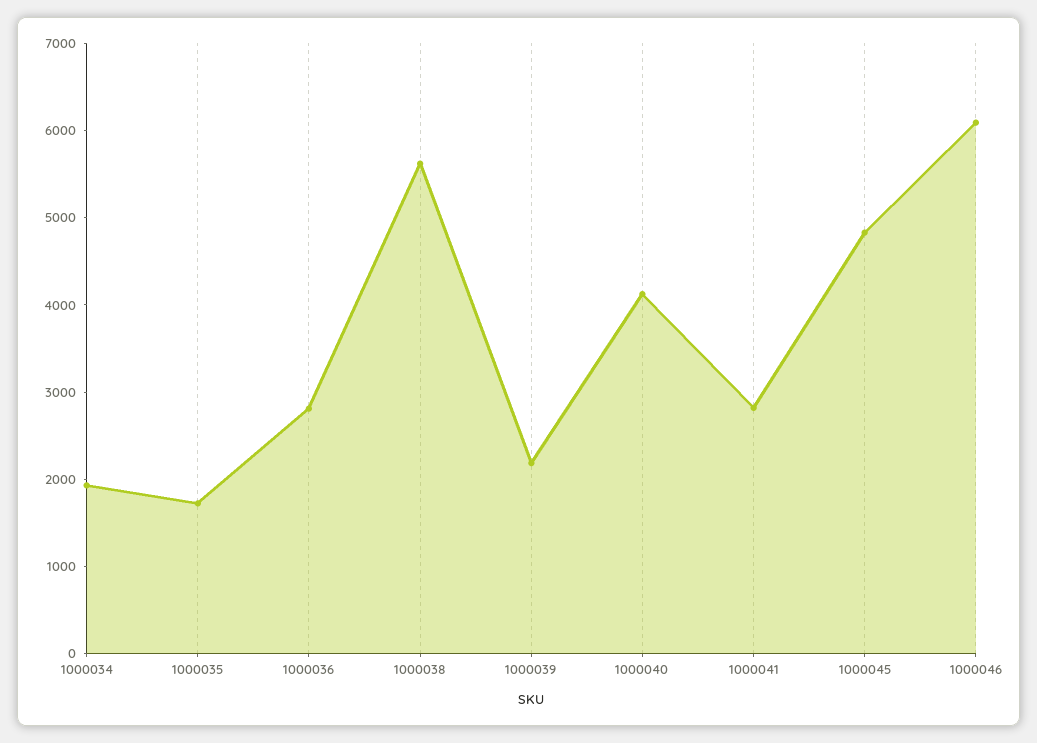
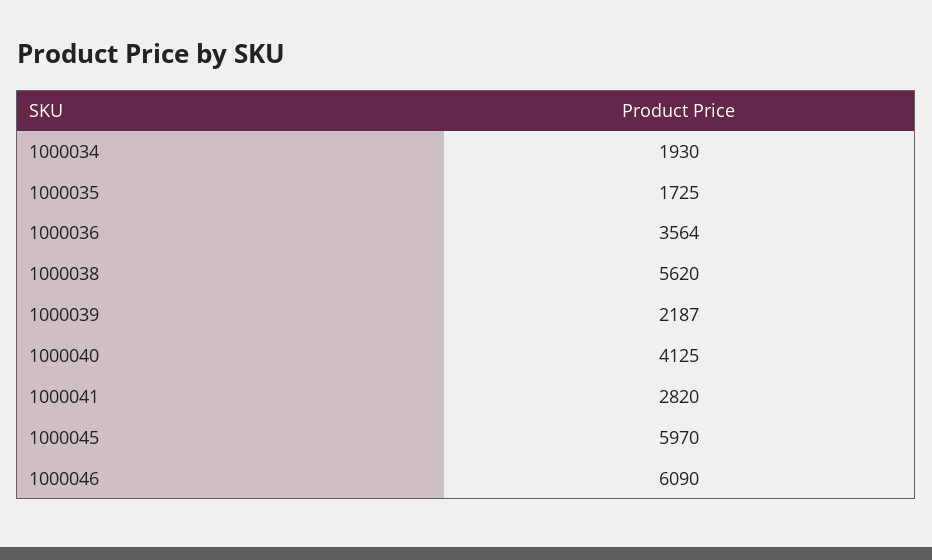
  {
    "1000034": 1930,
    "1000035": 1725,
-   "1000036": 2800,
+   "1000036": 3564,
    "1000038": 5620,
    "1000039": 2187,
    "1000040": 4125,
    "1000041": 2820,
-   "1000045": 4800,
+   "1000045": 5970,
    "1000046": 6090
  }

